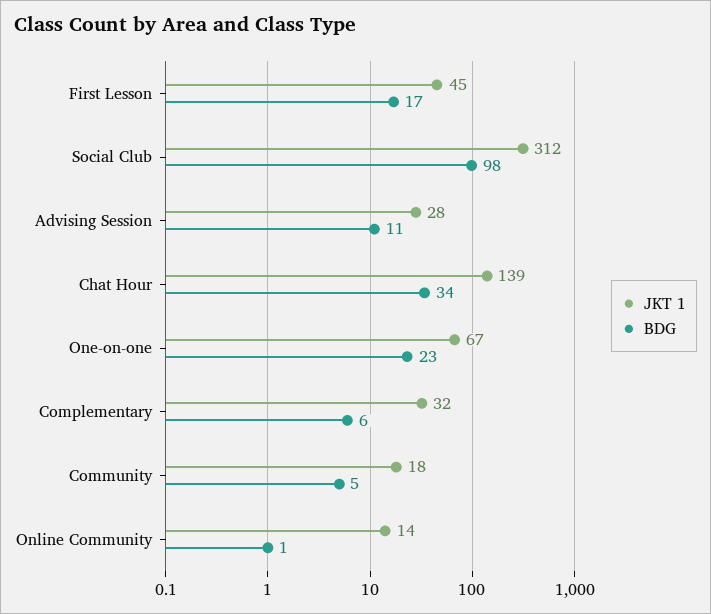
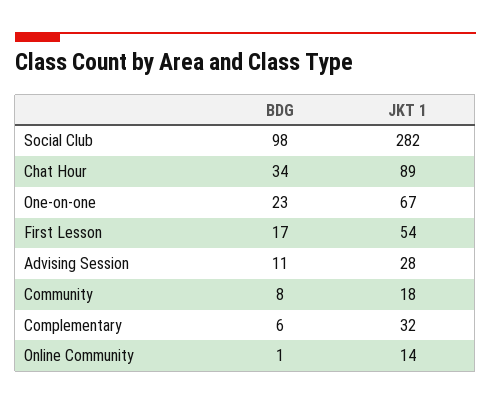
  {
    "JKT 1": {
-     "First Lesson": 45,
+     "First Lesson": 54,
-     "Social Club": 312,
+     "Social Club": 282,
      "Advising Session": 28,
-     "Chat Hour": 139,
+     "Chat Hour": 89,
      "One-on-one": 67,
      "Complementary": 32,
      "Community": 18,
      "Online Community": 14
    },
    "BDG": {
      "First Lesson": 17,
      "Social Club": 98,
      "Advising Session": 11,
      "Chat Hour": 34,
      "One-on-one": 23,
      "Complementary": 6,
-     "Community": 5,
+     "Community": 8,
      "Online Community": 1
    }
  }

